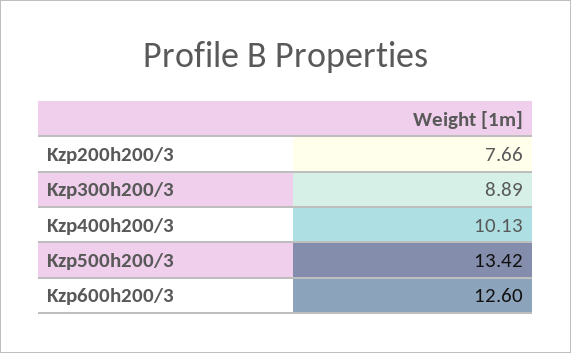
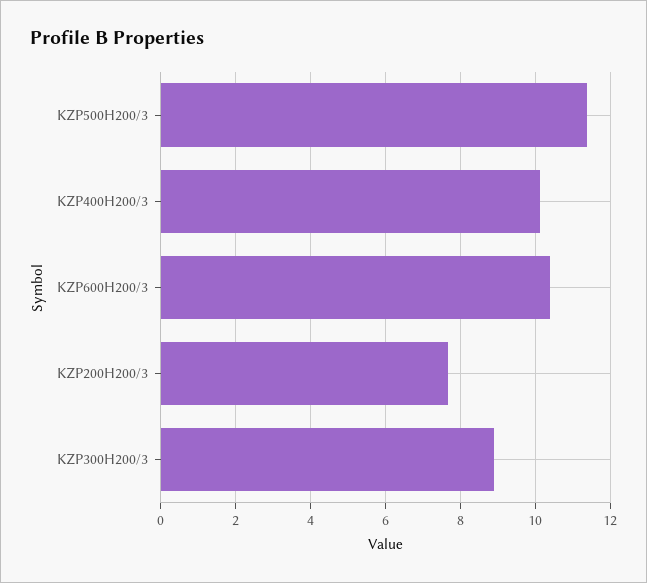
  {
    "Kzp200h200/3": 7.66,
    "Kzp300h200/3": 8.89,
    "Kzp400h200/3": 10.13,
-   "Kzp500h200/3": 13.42,
+   "Kzp500h200/3": 11.4,
-   "Kzp600h200/3": 12.6
+   "Kzp600h200/3": 10.4
  }

